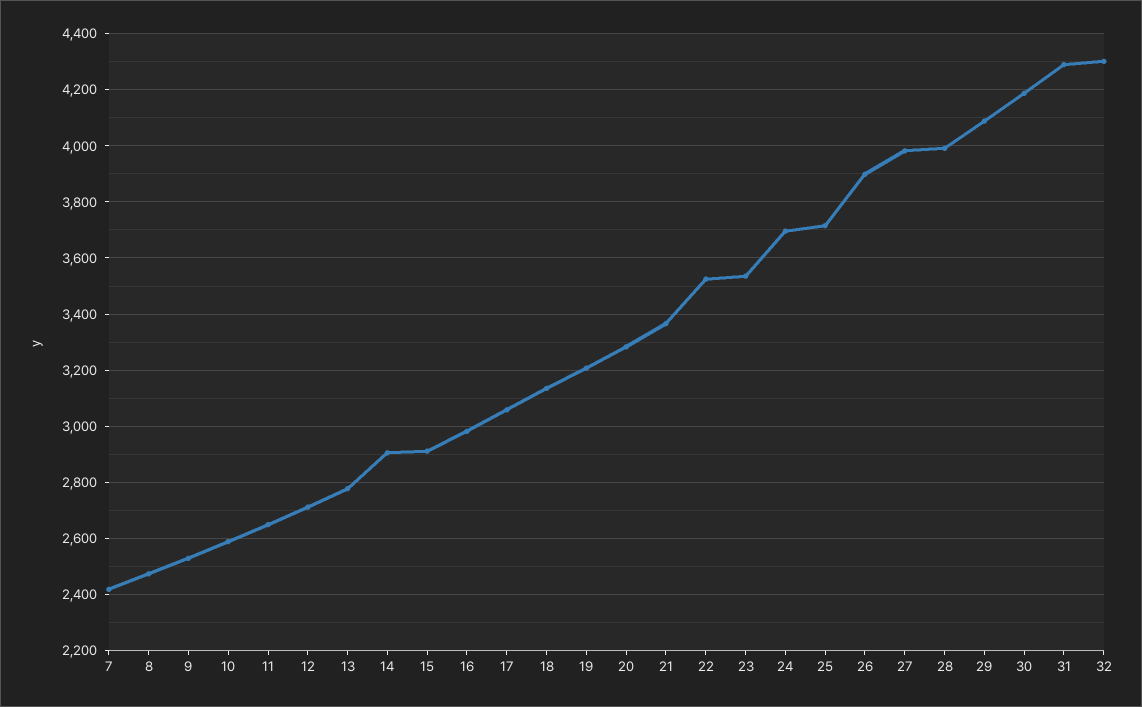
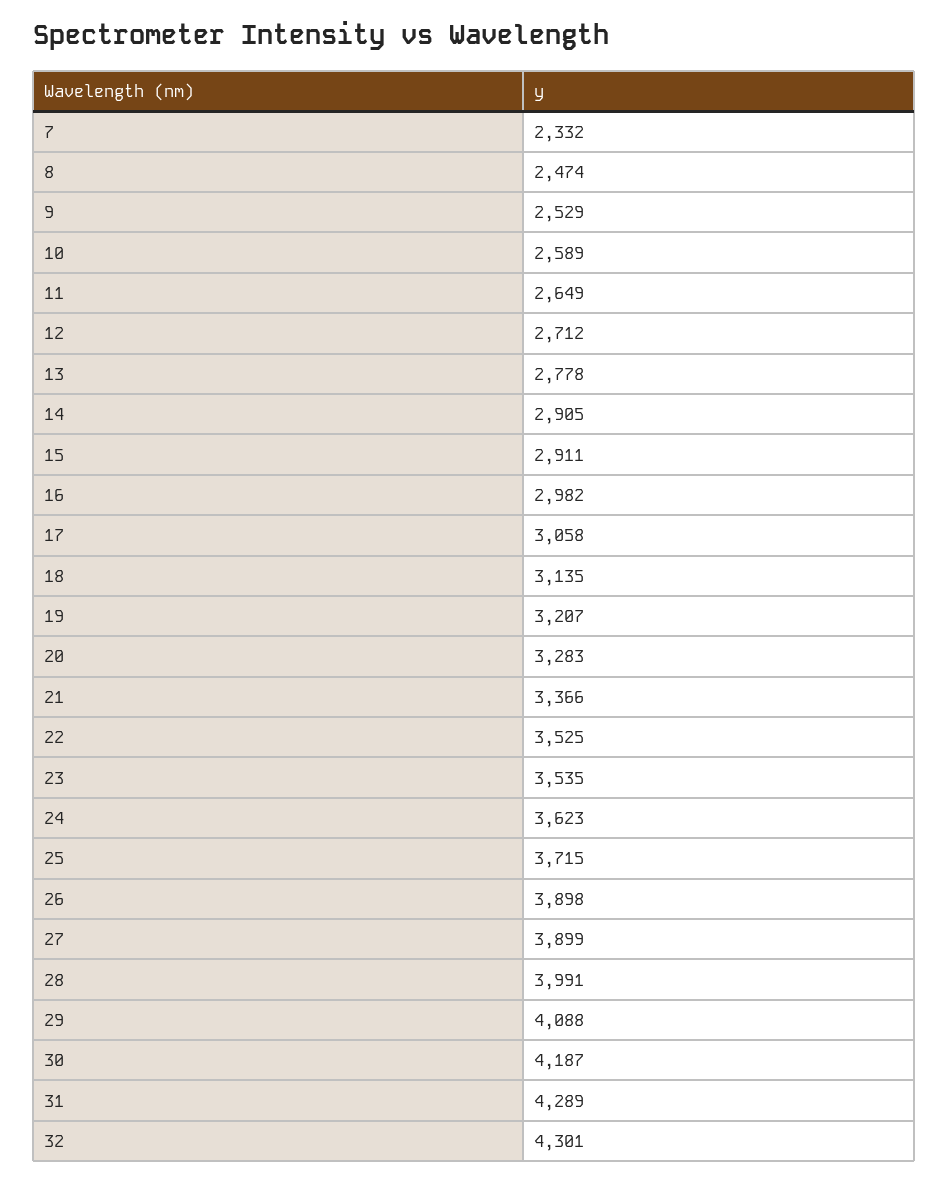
  {
-   "7": 2425,
+   "7": 2332,
    "8": 2474,
    "9": 2529,
    "10": 2589,
    "11": 2649,
    "12": 2712,
    "13": 2778,
    "14": 2905,
    "15": 2911,
    "16": 2982,
    "17": 3058,
    "18": 3135,
    "19": 3207,
    "20": 3283,
    "21": 3366,
    "22": 3525,
    "23": 3535,
-   "24": 3700,
+   "24": 3623,
    "25": 3715,
    "26": 3898,
-   "27": 3975,
+   "27": 3899,
    "28": 3991,
    "29": 4088,
    "30": 4187,
    "31": 4289,
    "32": 4301
  }

